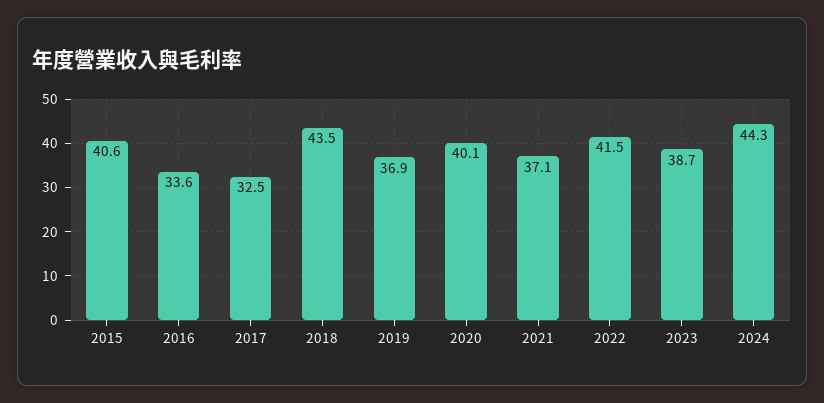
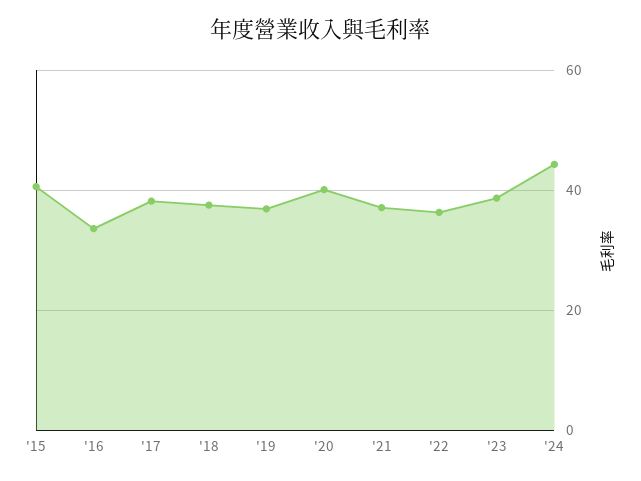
  {
    "2015": 40.6,
    "2016": 33.6,
-   "2017": 32.5,
+   "2017": 38,
-   "2018": 43.5,
+   "2018": 38,
    "2019": 36.9,
    "2020": 40.1,
    "2021": 37.1,
-   "2022": 41.5,
+   "2022": 36,
    "2023": 38.7,
    "2024": 44.3
  }

